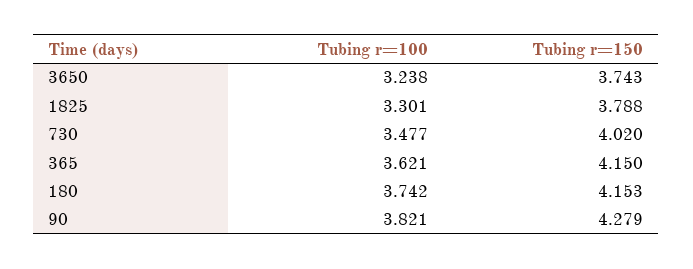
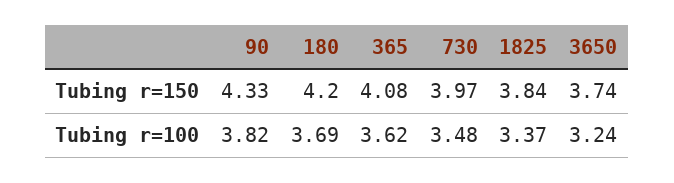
  {
    "Tubing r=100": {
      "3650": 3.238,
-     "1825": 3.301,
+     "1825": 3.37,
      "730": 3.477,
      "365": 3.621,
-     "180": 3.742,
+     "180": 3.69,
      "90": 3.821
    },
    "Tubing r=150": {
      "3650": 3.743,
-     "1825": 3.788,
+     "1825": 3.84,
-     "730": 4.02,
+     "730": 3.97,
-     "365": 4.15,
+     "365": 4.08,
-     "180": 4.153,
+     "180": 4.2,
-     "90": 4.279
+     "90": 4.33
    }
  }

